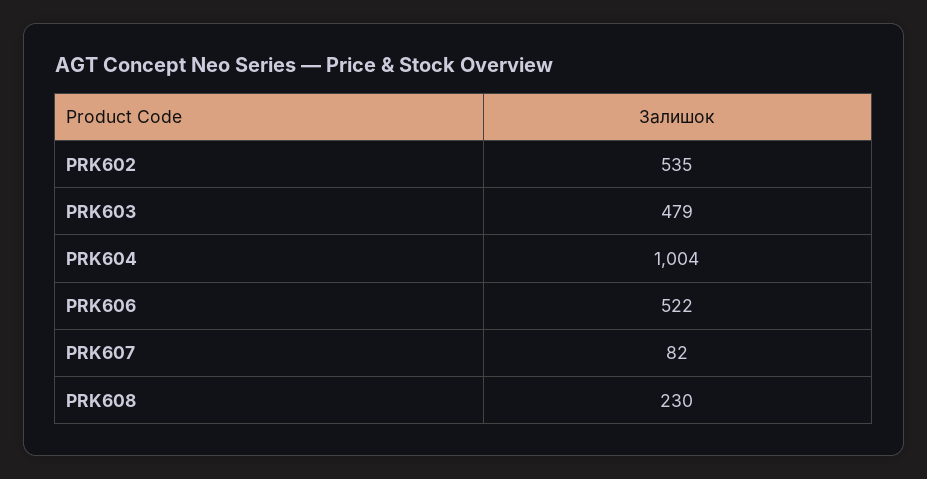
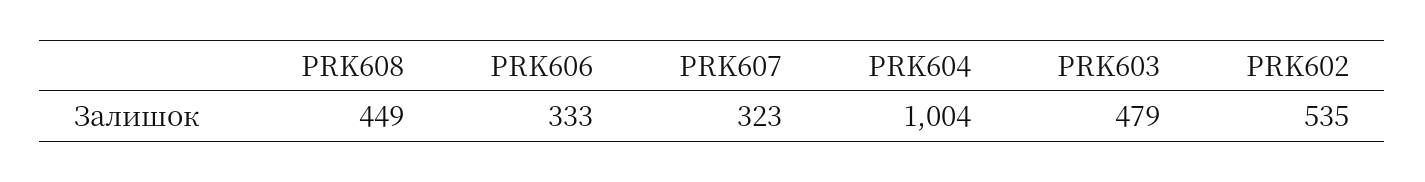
  {
    "PRK602": 535,
    "PRK603": 479,
    "PRK604": 1004,
-   "PRK606": 522,
+   "PRK606": 333,
-   "PRK607": 82,
+   "PRK607": 323,
-   "PRK608": 230
+   "PRK608": 449
  }

